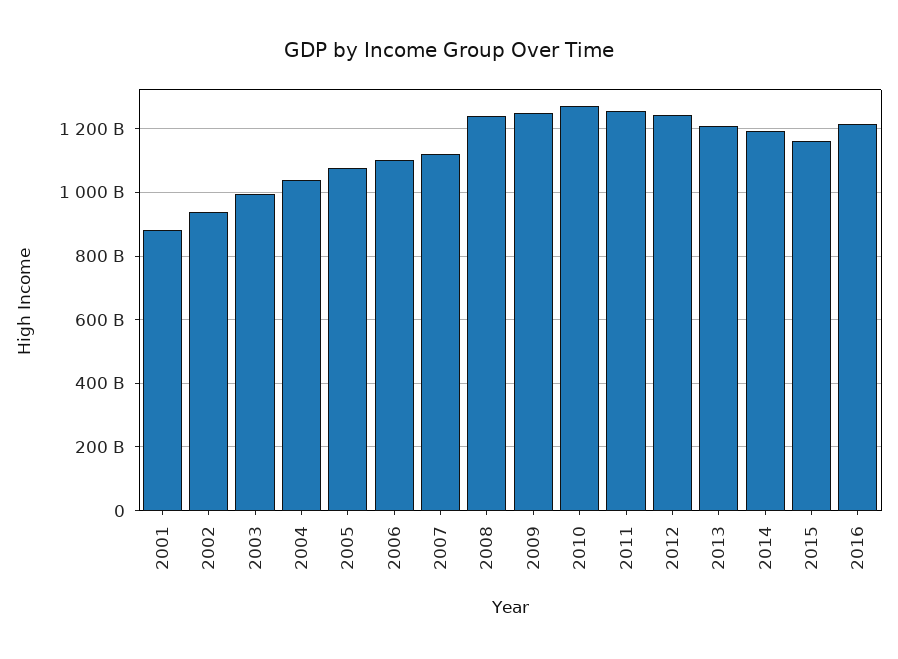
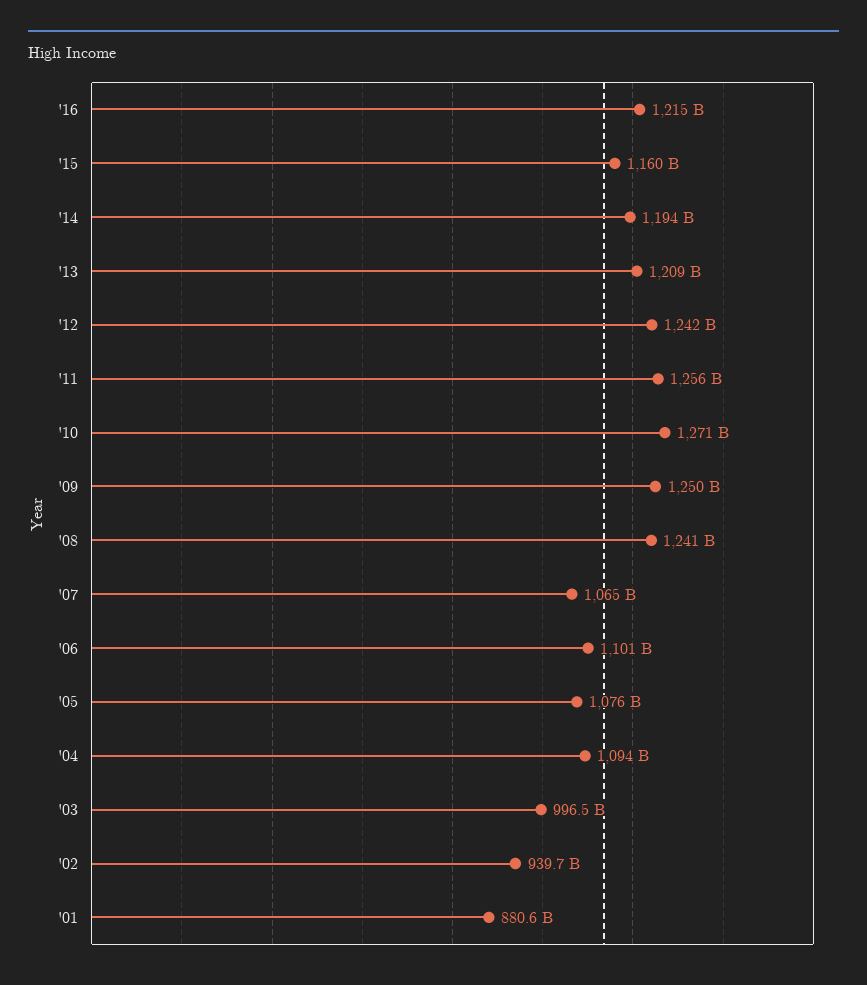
  {
    "2001": 880600000000,
    "2002": 939700000000,
    "2003": 996500000000,
-   "2004": 1040000000000,
+   "2004": 1094000000000,
    "2005": 1076000000000,
    "2006": 1101000000000,
-   "2007": 1120000000000,
+   "2007": 1065000000000,
    "2008": 1241000000000,
    "2009": 1250000000000,
    "2010": 1271000000000,
    "2011": 1256000000000,
    "2012": 1242000000000,
    "2013": 1209000000000,
    "2014": 1194000000000,
    "2015": 1160000000000,
    "2016": 1215000000000
  }

